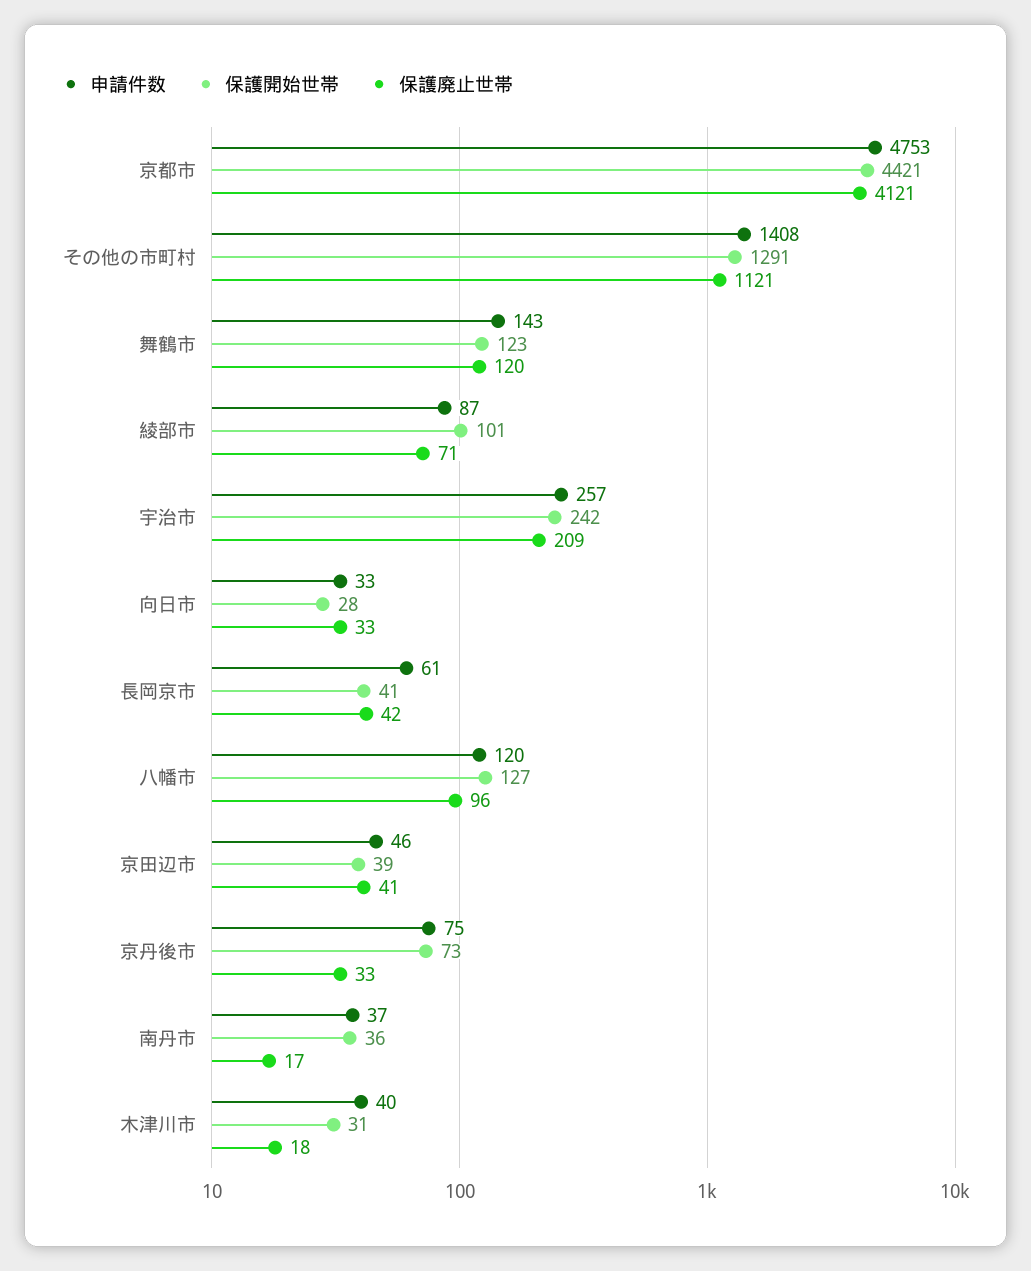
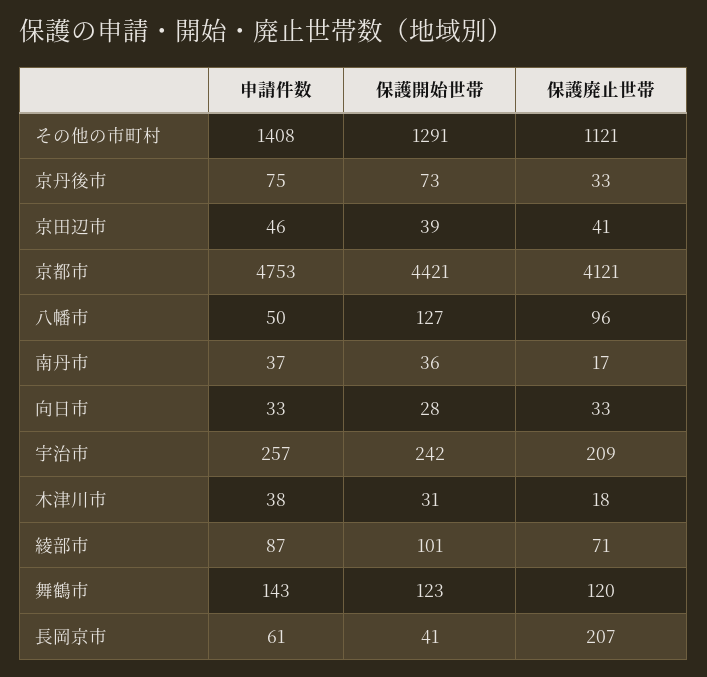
  {
    "申請件数": {
      "京都市": 4753,
      "その他の市町村": 1408,
      "舞鶴市": 143,
      "綾部市": 87,
      "宇治市": 257,
      "向日市": 33,
      "長岡京市": 61,
-     "八幡市": 120,
+     "八幡市": 50,
      "京田辺市": 46,
      "京丹後市": 75,
      "南丹市": 37,
-     "木津川市": 40
+     "木津川市": 38
    },
    "保護開始世帯": {
      "京都市": 4421,
      "その他の市町村": 1291,
      "舞鶴市": 123,
      "綾部市": 101,
      "宇治市": 242,
      "向日市": 28,
      "長岡京市": 41,
      "八幡市": 127,
      "京田辺市": 39,
      "京丹後市": 73,
      "南丹市": 36,
      "木津川市": 31
    },
    "保護廃止世帯": {
      "京都市": 4121,
      "その他の市町村": 1121,
      "舞鶴市": 120,
      "綾部市": 71,
      "宇治市": 209,
      "向日市": 33,
-     "長岡京市": 42,
+     "長岡京市": 207,
      "八幡市": 96,
      "京田辺市": 41,
      "京丹後市": 33,
      "南丹市": 17,
      "木津川市": 18
    }
  }

